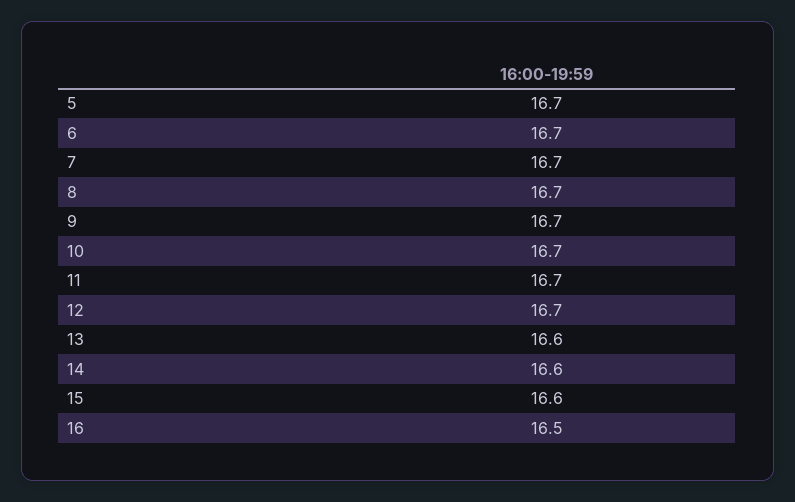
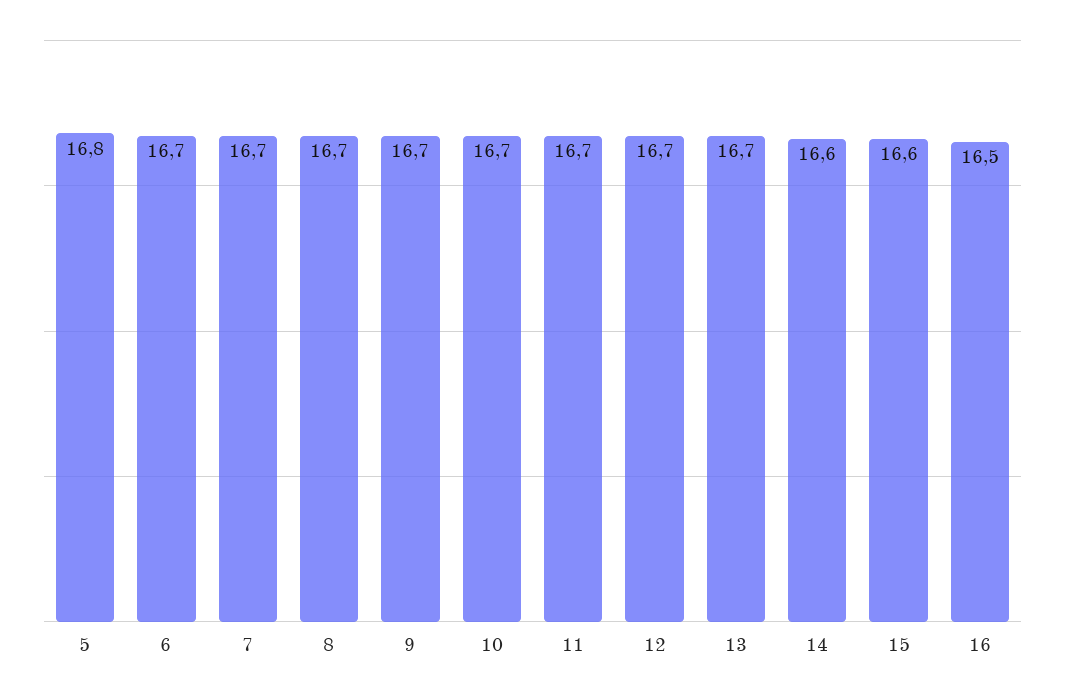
  {
-   "5": 16.7,
+   "5": 16.8,
    "6": 16.7,
    "7": 16.7,
    "8": 16.7,
    "9": 16.7,
    "10": 16.7,
    "11": 16.7,
    "12": 16.7,
-   "13": 16.6,
+   "13": 16.7,
    "14": 16.6,
    "15": 16.6,
    "16": 16.5
  }

